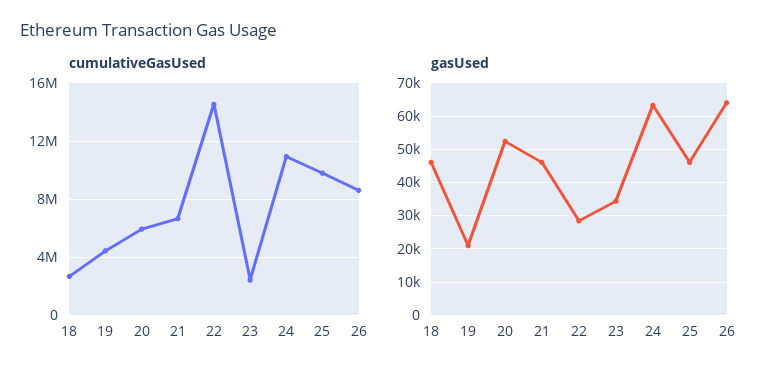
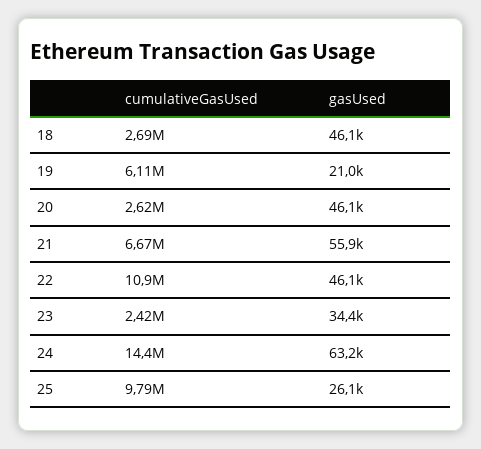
  {
    "cumulativeGasUsed": {
      "18": 2690000,
-     "19": 4500000,
+     "19": 6110000,
-     "20": 6000000,
+     "20": 2620000,
      "21": 6670000,
-     "22": 14500000,
+     "22": 10900000,
      "23": 2420000,
-     "24": 11000000,
+     "24": 14400000,
-     "25": 9790000,
+     "25": 9790000
-     "26": 8500000
    },
    "gasUsed": {
      "18": 46100,
      "19": 21000,
-     "20": 52000,
+     "20": 46100,
-     "21": 46000,
+     "21": 55900,
-     "22": 28000,
+     "22": 46100,
      "23": 34400,
      "24": 63200,
-     "25": 46000,
+     "25": 26100
-     "26": 64000
    }
  }

